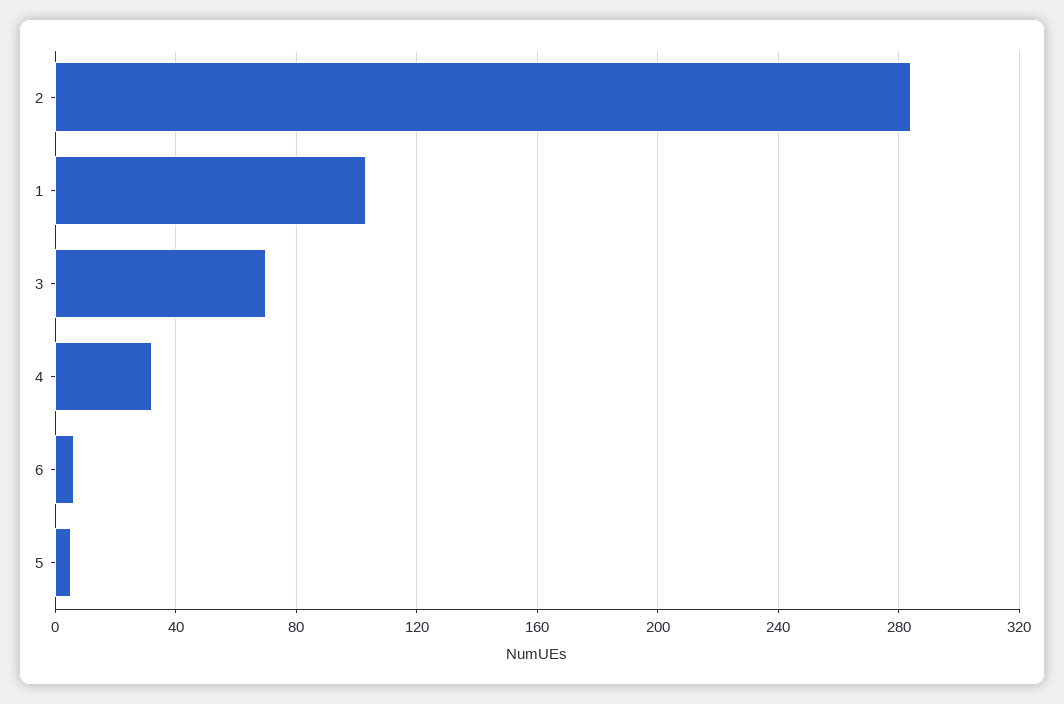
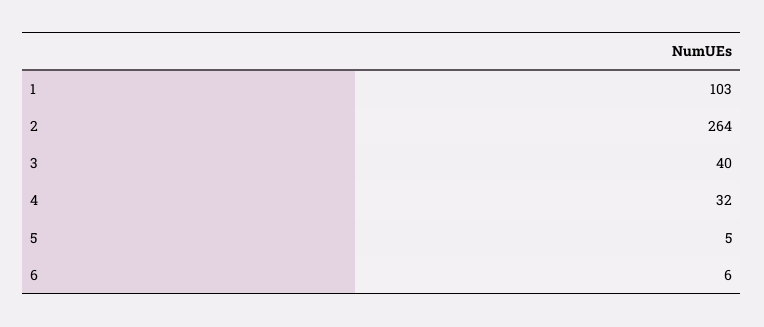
  {
-   "2": 285,
+   "2": 264,
    "1": 103,
-   "3": 70,
+   "3": 40,
    "4": 32,
    "6": 6,
    "5": 5
  }

